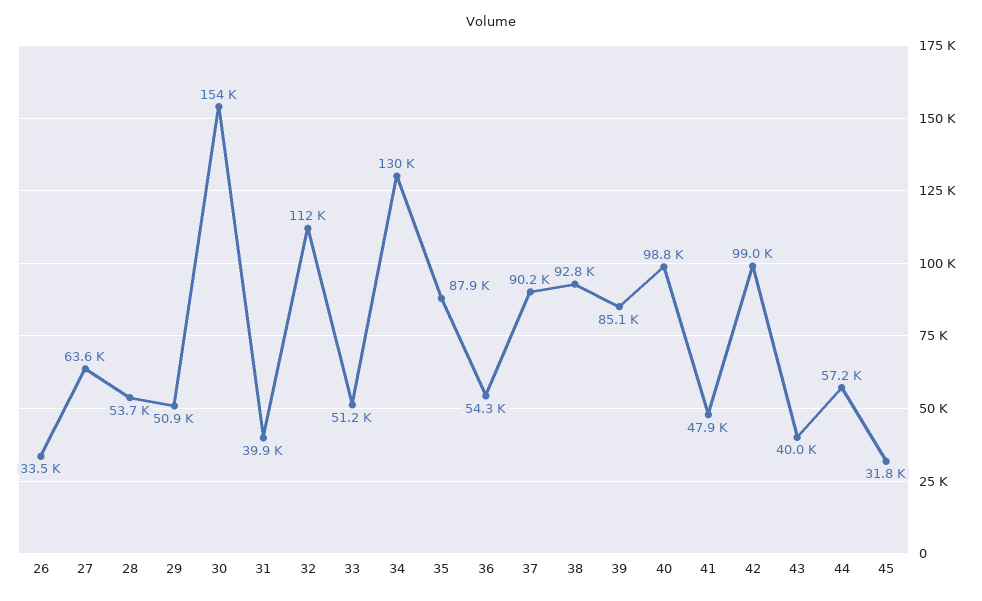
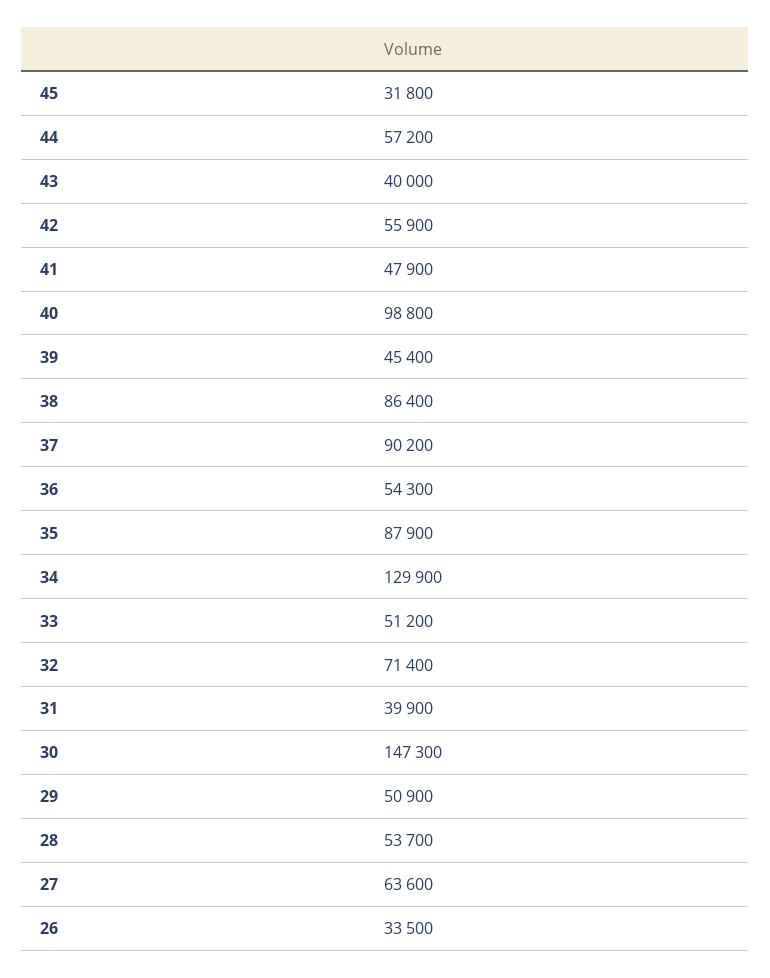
  {
    "26": 33500,
    "27": 63600,
    "28": 53700,
    "29": 50900,
-   "30": 154000,
+   "30": 147300,
    "31": 39900,
-   "32": 112000,
+   "32": 71400,
    "33": 51200,
    "34": 129900,
    "35": 87900,
    "36": 54300,
    "37": 90200,
-   "38": 92800,
+   "38": 86400,
-   "39": 85100,
+   "39": 45400,
    "40": 98800,
    "41": 47900,
-   "42": 99000,
+   "42": 55900,
    "43": 40000,
    "44": 57200,
    "45": 31800
  }

